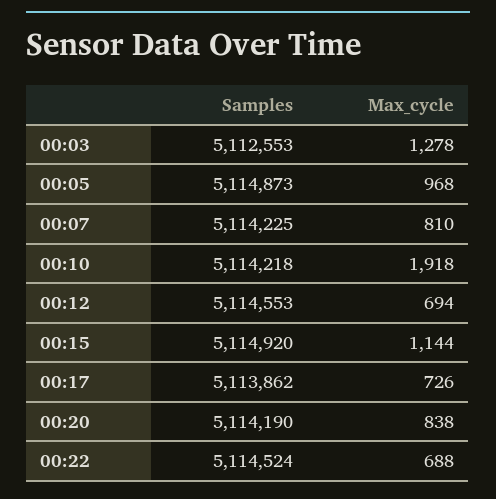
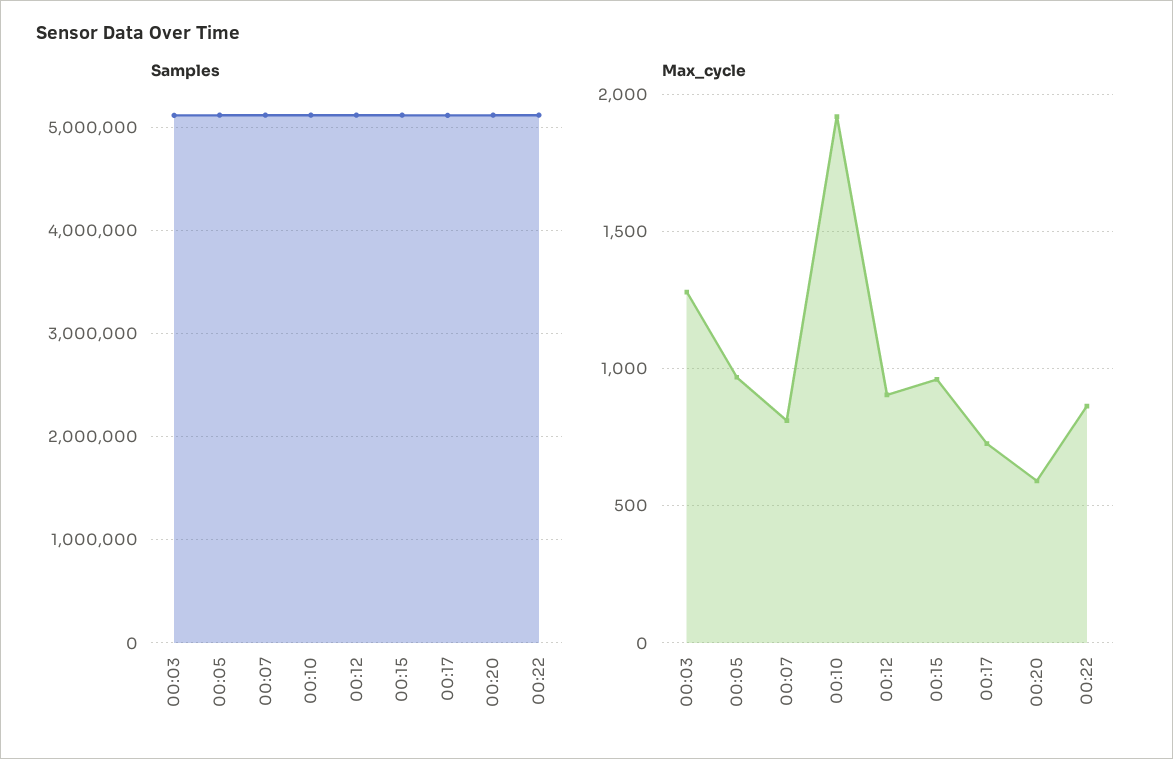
  {
    "Samples": {
      "00:03": 5112553,
      "00:05": 5114873,
      "00:07": 5114225,
      "00:10": 5114218,
      "00:12": 5114553,
      "00:15": 5114920,
      "00:17": 5113862,
      "00:20": 5114190,
      "00:22": 5114524
    },
    "Max_cycle": {
      "00:03": 1278,
      "00:05": 968,
      "00:07": 810,
      "00:10": 1918,
-     "00:12": 694,
+     "00:12": 900,
-     "00:15": 1144,
+     "00:15": 950,
      "00:17": 726,
-     "00:20": 838,
+     "00:20": 600,
-     "00:22": 688
+     "00:22": 850
    }
  }

